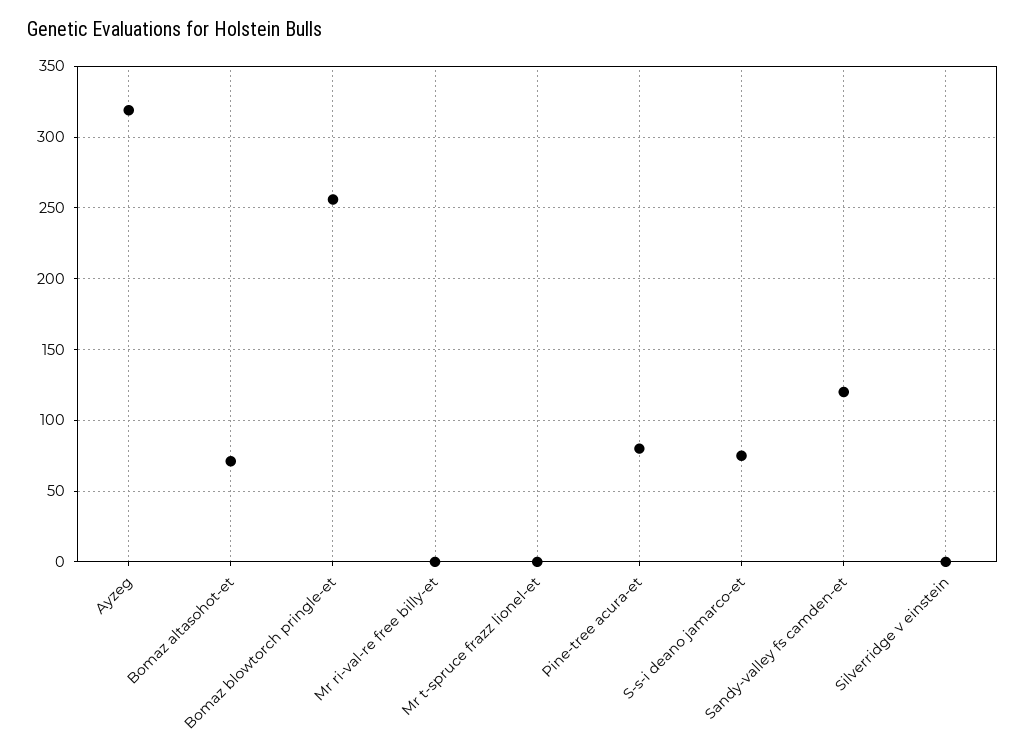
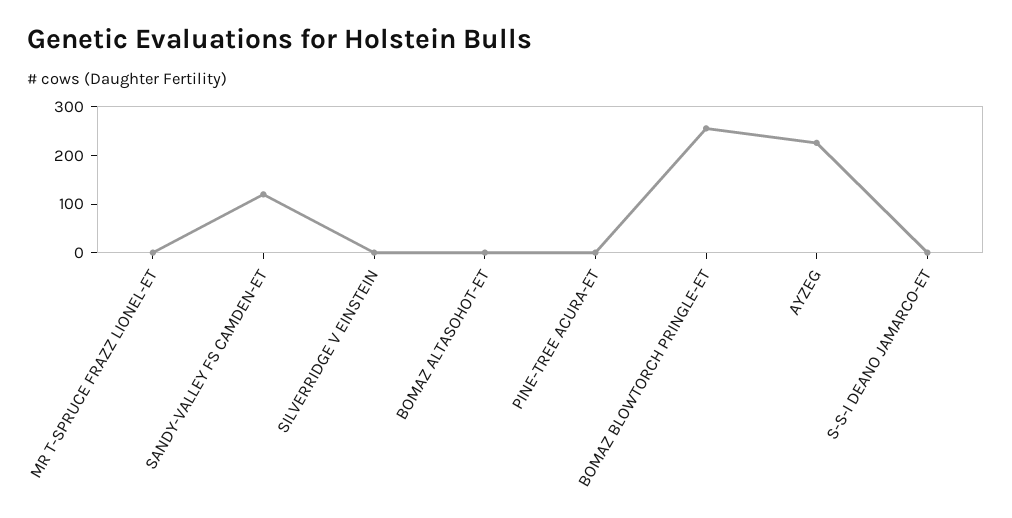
  {
-   "Ayzeg": 320,
+   "Ayzeg": 220,
-   "Bomaz altasohot-et": 70,
+   "Bomaz altasohot-et": 0,
    "Bomaz blowtorch pringle-et": 255,
-   "Mr ri-val-re free billy-et": 0,
    "Mr t-spruce frazz lionel-et": 0,
-   "Pine-tree acura-et": 80,
+   "Pine-tree acura-et": 0,
-   "S-s-i deano jamarco-et": 75,
+   "S-s-i deano jamarco-et": 0,
    "Sandy-valley fs camden-et": 120,
    "Silverridge v einstein": 0
  }

